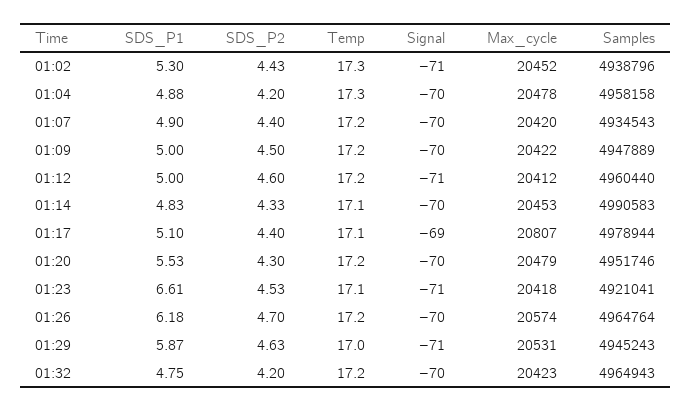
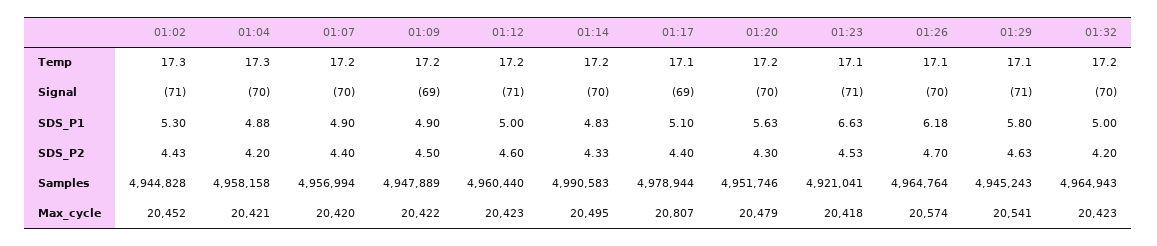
  {
    "SDS_P1": {
      "01:02": 5.3,
      "01:04": 4.88,
      "01:07": 4.9,
-     "01:09": 5,
+     "01:09": 4.9,
      "01:12": 5,
      "01:14": 4.83,
      "01:17": 5.1,
-     "01:20": 5.53,
+     "01:20": 5.63,
-     "01:23": 6.61,
+     "01:23": 6.63,
      "01:26": 6.18,
-     "01:29": 5.87,
+     "01:29": 5.8,
-     "01:32": 4.75
+     "01:32": 5
    },
    "SDS_P2": {
      "01:02": 4.43,
      "01:04": 4.2,
      "01:07": 4.4,
      "01:09": 4.5,
      "01:12": 4.6,
      "01:14": 4.33,
      "01:17": 4.4,
      "01:20": 4.3,
      "01:23": 4.53,
      "01:26": 4.7,
      "01:29": 4.63,
      "01:32": 4.2
    },
    "Temp": {
      "01:02": 17.3,
      "01:04": 17.3,
      "01:07": 17.2,
      "01:09": 17.2,
      "01:12": 17.2,
-     "01:14": 17.1,
+     "01:14": 17.2,
      "01:17": 17.1,
      "01:20": 17.2,
      "01:23": 17.1,
-     "01:26": 17.2,
+     "01:26": 17.1,
-     "01:29": 17,
+     "01:29": 17.1,
      "01:32": 17.2
    },
    "Signal": {
      "01:02": -71,
      "01:04": -70,
      "01:07": -70,
-     "01:09": -70,
+     "01:09": -69,
      "01:12": -71,
      "01:14": -70,
      "01:17": -69,
      "01:20": -70,
      "01:23": -71,
      "01:26": -70,
      "01:29": -71,
      "01:32": -70
    },
    "Max_cycle": {
      "01:02": 20452,
-     "01:04": 20478,
+     "01:04": 20421,
      "01:07": 20420,
      "01:09": 20422,
-     "01:12": 20412,
+     "01:12": 20423,
-     "01:14": 20453,
+     "01:14": 20495,
      "01:17": 20807,
      "01:20": 20479,
      "01:23": 20418,
      "01:26": 20574,
-     "01:29": 20531,
+     "01:29": 20541,
      "01:32": 20423
    },
    "Samples": {
-     "01:02": 4938796,
+     "01:02": 4944828,
      "01:04": 4958158,
-     "01:07": 4934543,
+     "01:07": 4956994,
      "01:09": 4947889,
      "01:12": 4960440,
      "01:14": 4990583,
      "01:17": 4978944,
      "01:20": 4951746,
      "01:23": 4921041,
      "01:26": 4964764,
      "01:29": 4945243,
      "01:32": 4964943
    }
  }

